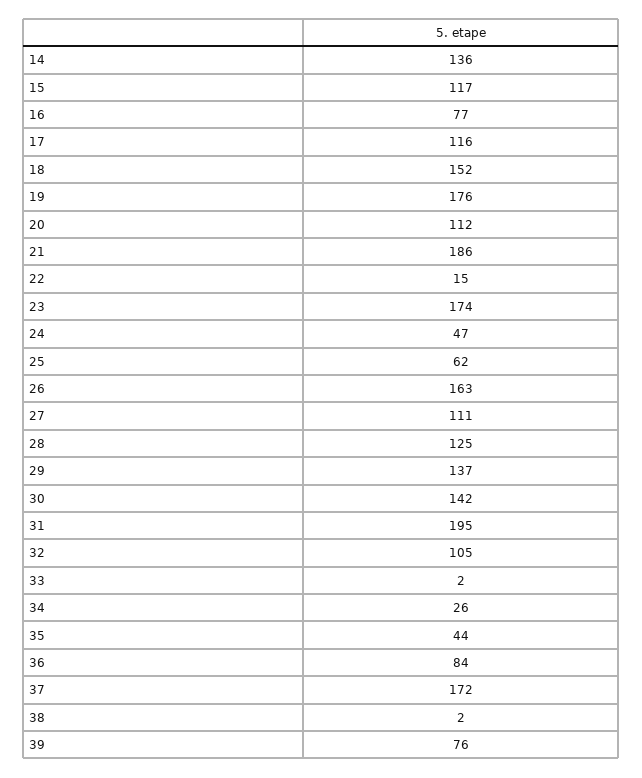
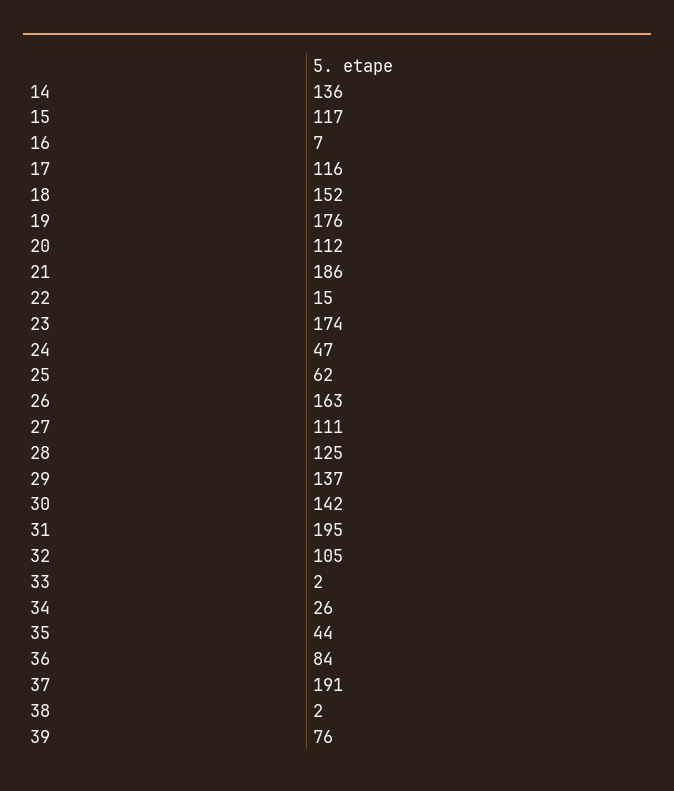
  {
    "14": 136,
    "15": 117,
-   "16": 77,
+   "16": 7,
    "17": 116,
    "18": 152,
    "19": 176,
    "20": 112,
    "21": 186,
    "22": 15,
    "23": 174,
    "24": 47,
    "25": 62,
    "26": 163,
    "27": 111,
    "28": 125,
    "29": 137,
    "30": 142,
    "31": 195,
    "32": 105,
    "33": 2,
    "34": 26,
    "35": 44,
    "36": 84,
-   "37": 172,
+   "37": 191,
    "38": 2,
    "39": 76
  }

